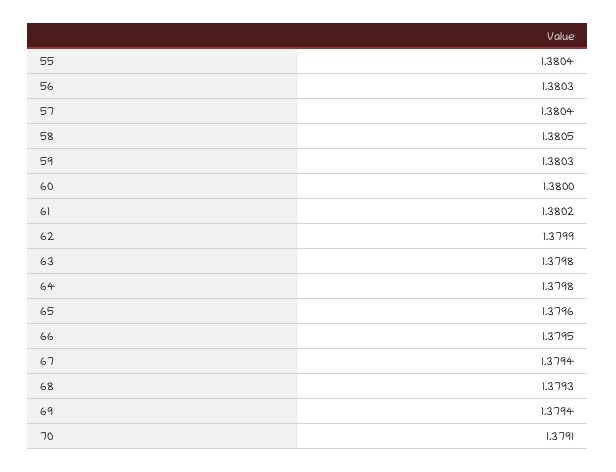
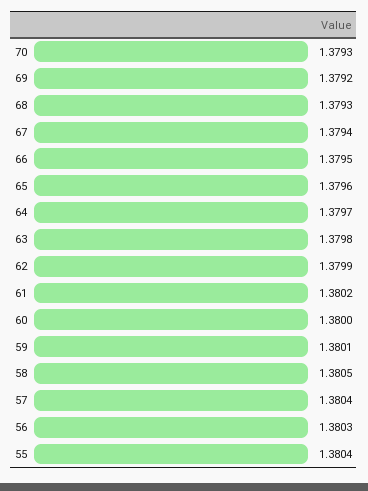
  {
    "55": 1.3804,
    "56": 1.3803,
    "57": 1.3804,
    "58": 1.3805,
-   "59": 1.3803,
+   "59": 1.3801,
    "60": 1.38,
    "61": 1.3802,
    "62": 1.3799,
    "63": 1.3798,
-   "64": 1.3798,
+   "64": 1.3797,
    "65": 1.3796,
    "66": 1.3795,
    "67": 1.3794,
    "68": 1.3793,
-   "69": 1.3794,
+   "69": 1.3792,
-   "70": 1.3791
+   "70": 1.3793
  }

